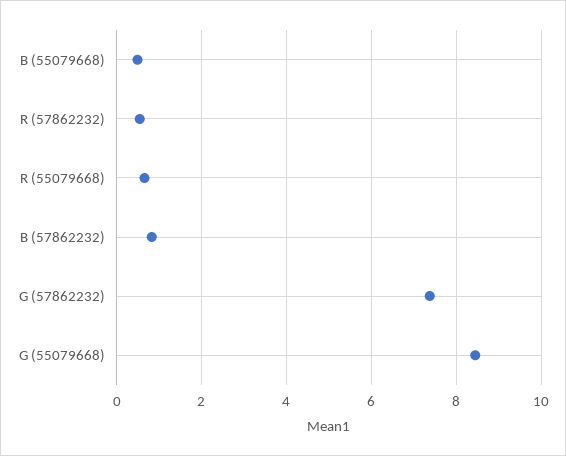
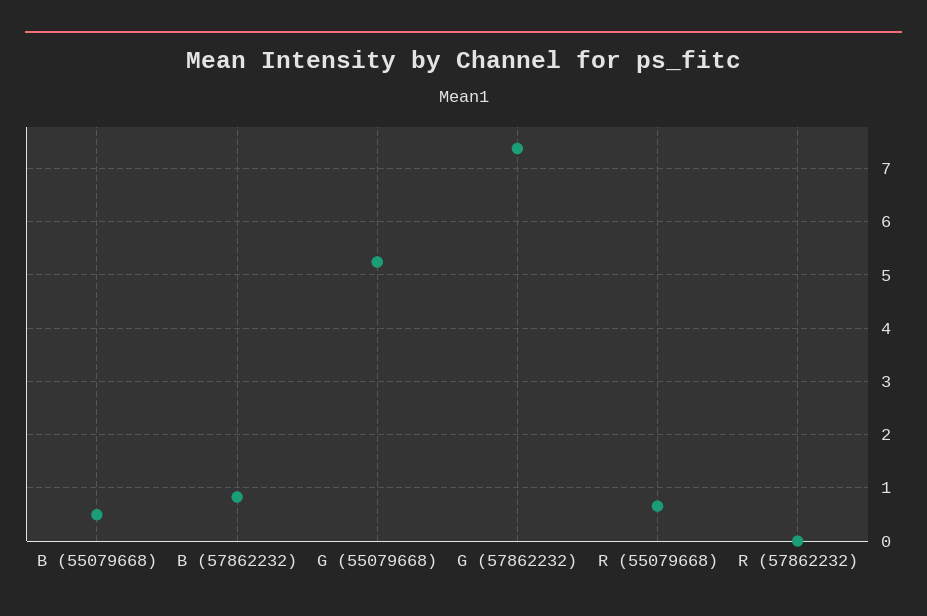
  {
    "B (55079668)": 0.4,
-   "R (57862232)": 0.6,
+   "R (57862232)": 0,
    "R (55079668)": 0.6,
    "B (57862232)": 0.8,
    "G (57862232)": 7.4,
-   "G (55079668)": 8.4
+   "G (55079668)": 5.2
  }

